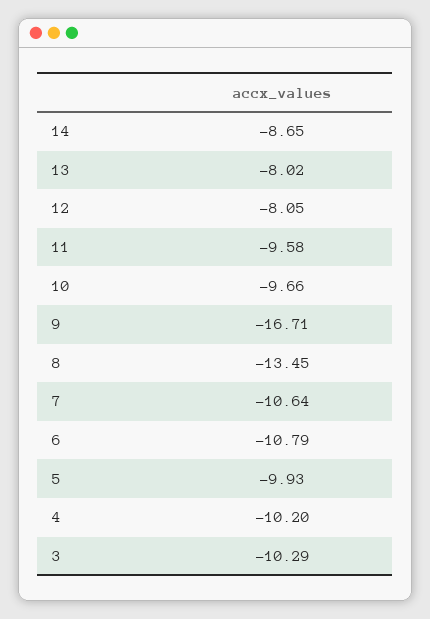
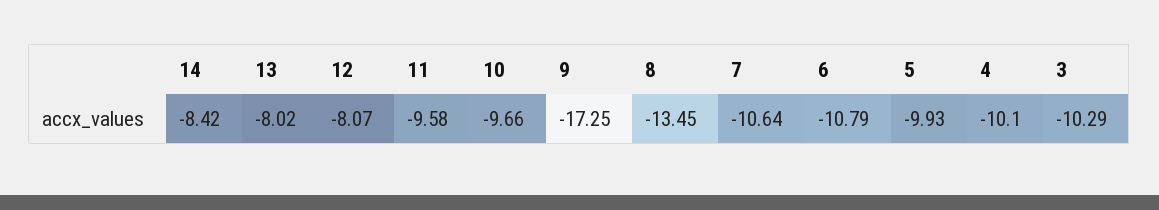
  {
-   "14": -8.65,
+   "14": -8.42,
    "13": -8.02,
-   "12": -8.05,
+   "12": -8.07,
    "11": -9.58,
    "10": -9.66,
-   "9": -16.71,
+   "9": -17.25,
    "8": -13.45,
    "7": -10.64,
    "6": -10.79,
    "5": -9.93,
-   "4": -10.2,
+   "4": -10.1,
    "3": -10.29
  }

